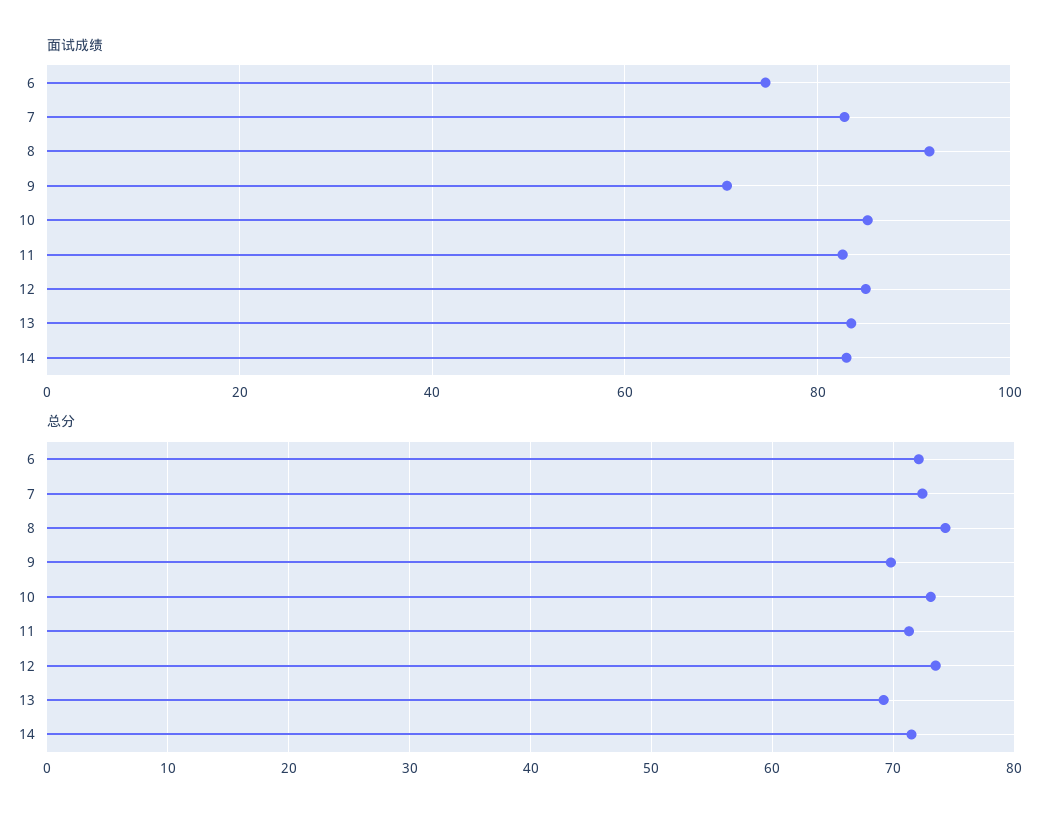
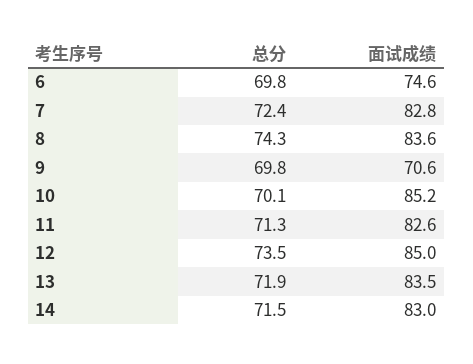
  {
    "面试成绩": {
      "6": 74.6,
      "7": 82.8,
-     "8": 92,
+     "8": 83.6,
      "9": 70.6,
      "10": 85.2,
      "11": 82.6,
      "12": 85,
      "13": 83.5,
      "14": 83
    },
    "总分": {
-     "6": 72,
+     "6": 69.8,
      "7": 72.4,
      "8": 74.3,
      "9": 69.8,
-     "10": 73,
+     "10": 70.1,
      "11": 71.3,
      "12": 73.5,
-     "13": 69,
+     "13": 71.9,
      "14": 71.5
    }
  }

